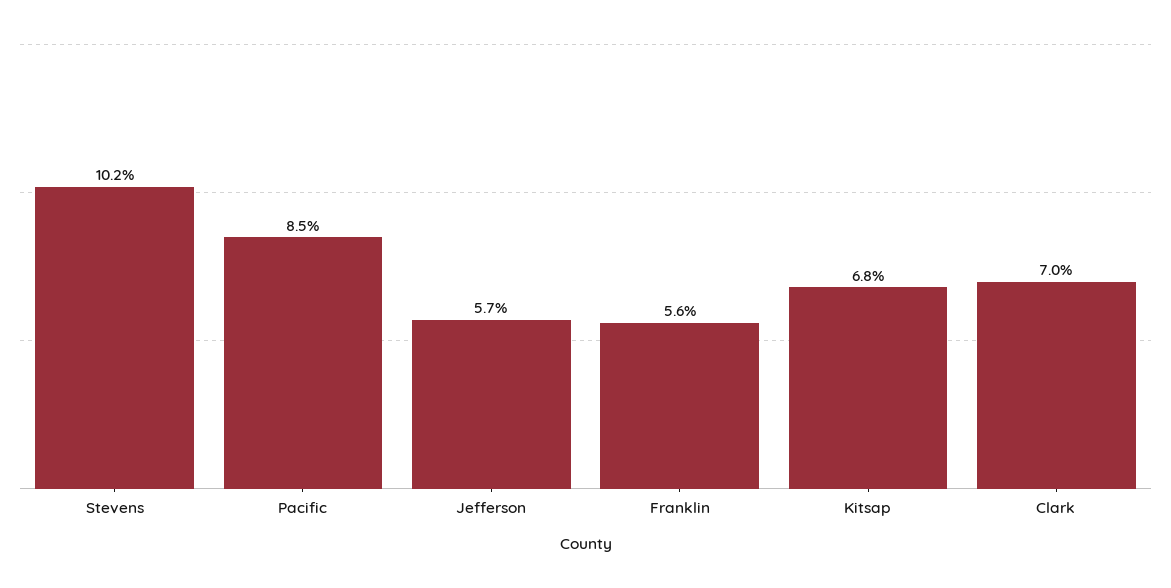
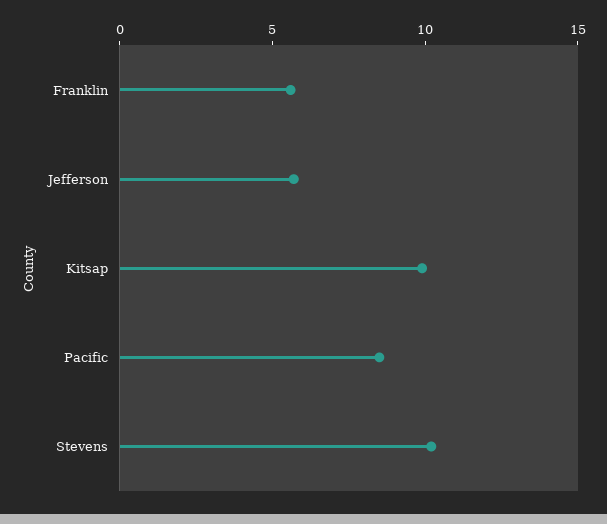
  {
    "Stevens": 10.2,
    "Pacific": 8.5,
    "Jefferson": 5.7,
    "Franklin": 5.6,
-   "Kitsap": 6.8,
+   "Kitsap": 10
-   "Clark": 7
  }

